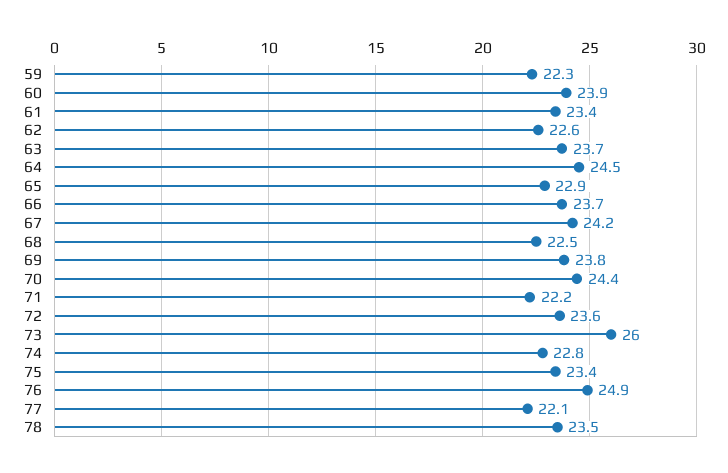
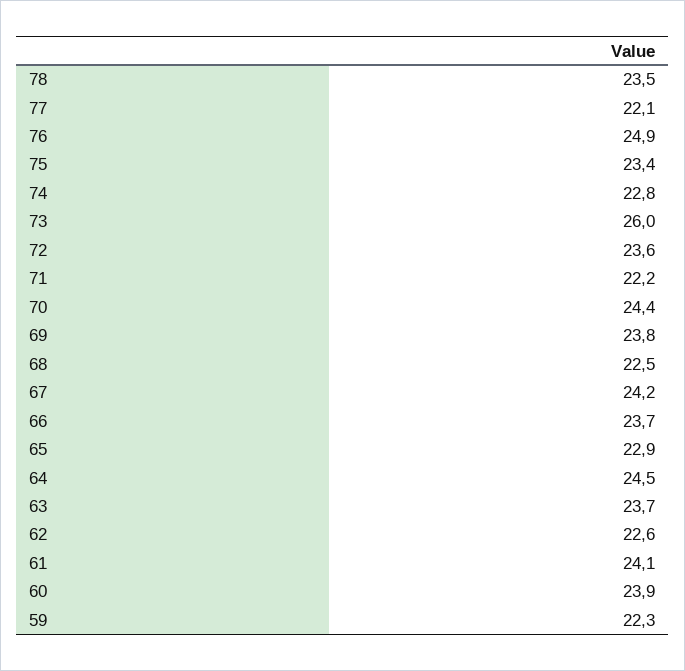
  {
    "59": 22.3,
    "60": 23.9,
-   "61": 23.4,
+   "61": 24.1,
    "62": 22.6,
    "63": 23.7,
    "64": 24.5,
    "65": 22.9,
    "66": 23.7,
    "67": 24.2,
    "68": 22.5,
    "69": 23.8,
    "70": 24.4,
    "71": 22.2,
    "72": 23.6,
    "73": 26,
    "74": 22.8,
    "75": 23.4,
    "76": 24.9,
    "77": 22.1,
    "78": 23.5
  }

